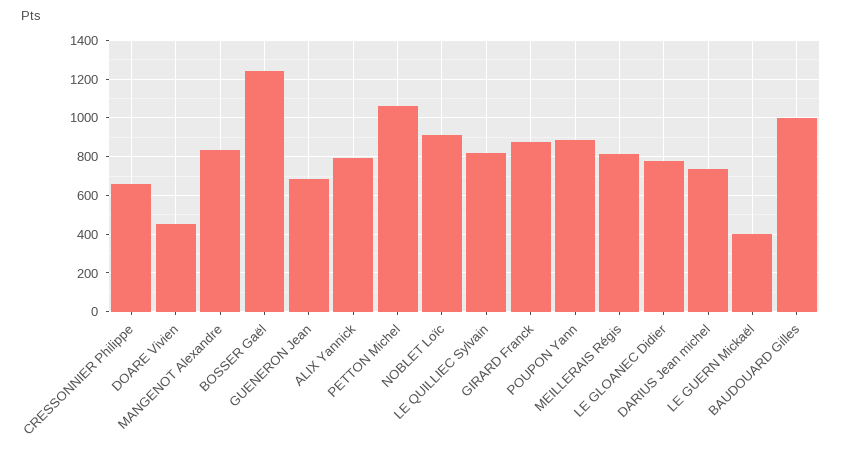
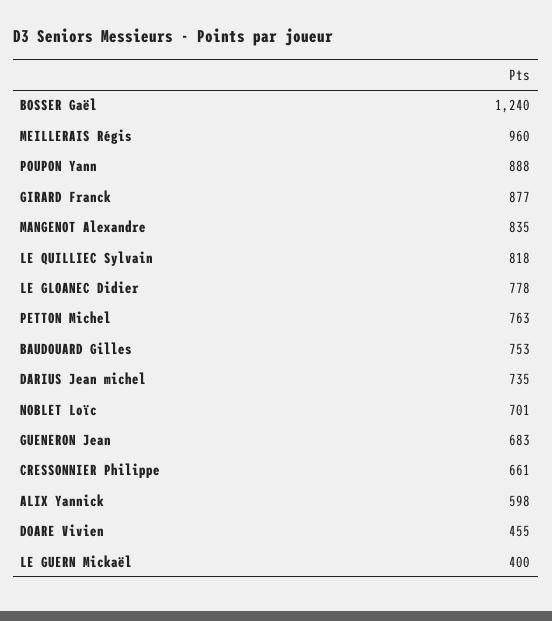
  {
    "CRESSONNIER Philippe": 661,
    "DOARE Vivien": 455,
    "MANGENOT Alexandre": 835,
    "BOSSER Gaël": 1240,
    "GUENERON Jean": 683,
-   "ALIX Yannick": 800,
+   "ALIX Yannick": 598,
-   "PETTON Michel": 1050,
+   "PETTON Michel": 763,
-   "NOBLET Loïc": 900,
+   "NOBLET Loïc": 701,
    "LE QUILLIEC Sylvain": 818,
    "GIRARD Franck": 877,
    "POUPON Yann": 888,
-   "MEILLERAIS Régis": 800,
+   "MEILLERAIS Régis": 960,
    "LE GLOANEC Didier": 778,
    "DARIUS Jean michel": 735,
    "LE GUERN Mickaël": 400,
-   "BAUDOUARD Gilles": 1000
+   "BAUDOUARD Gilles": 753
  }

